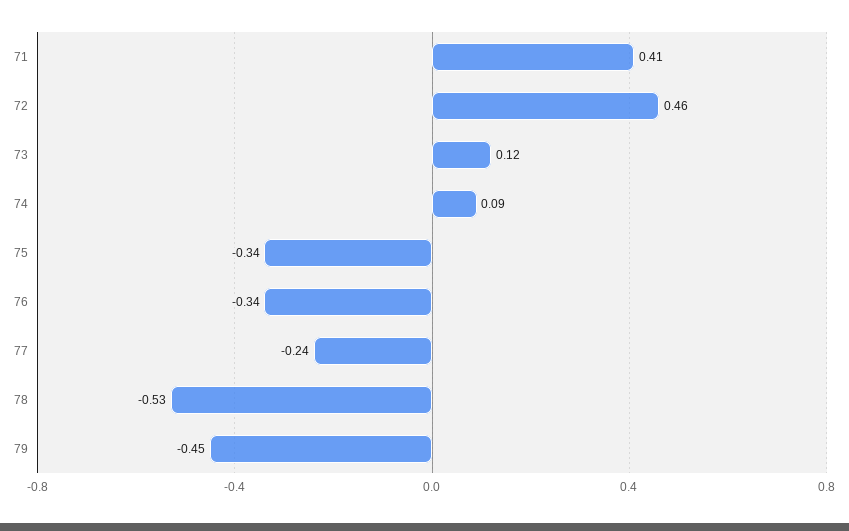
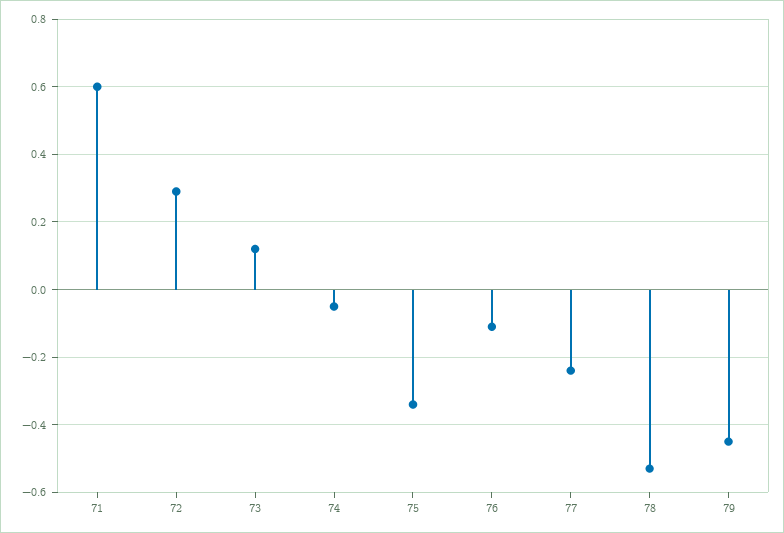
  {
-   "71": 0.41,
+   "71": 0.6,
-   "72": 0.46,
+   "72": 0.3,
    "73": 0.12,
-   "74": 0.09,
+   "74": -0.05,
    "75": -0.34,
-   "76": -0.34,
+   "76": -0.1,
    "77": -0.24,
    "78": -0.53,
    "79": -0.45
  }

